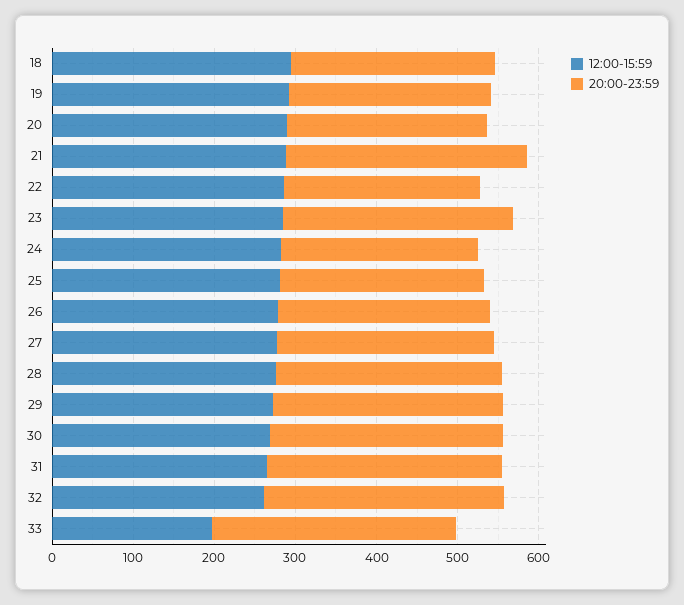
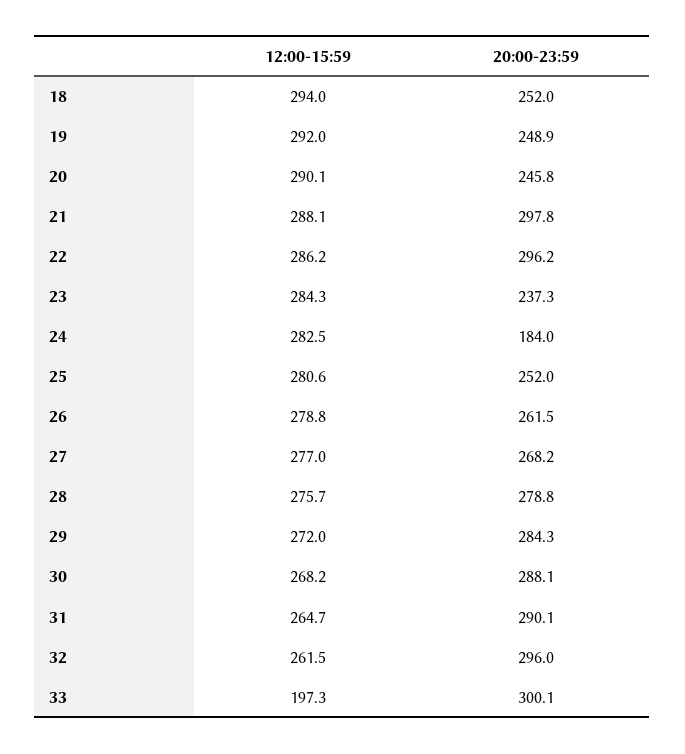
  {
    "12:00-15:59": {
      "18": 294,
      "19": 292,
      "20": 290.1,
      "21": 288.1,
      "22": 286.2,
      "23": 284.3,
      "24": 282.5,
      "25": 280.6,
      "26": 278.8,
      "27": 277,
      "28": 275.7,
      "29": 272,
      "30": 268.2,
      "31": 264.7,
      "32": 261.5,
      "33": 197.3
    },
    "20:00-23:59": {
      "18": 252,
      "19": 248.9,
      "20": 245.8,
      "21": 297.8,
-     "22": 240,
+     "22": 296.2,
-     "23": 280,
+     "23": 237.3,
-     "24": 240,
+     "24": 184,
      "25": 252,
      "26": 261.5,
      "27": 268.2,
      "28": 278.8,
      "29": 284.3,
      "30": 288.1,
      "31": 290.1,
      "32": 296,
      "33": 300.1
    }
  }

